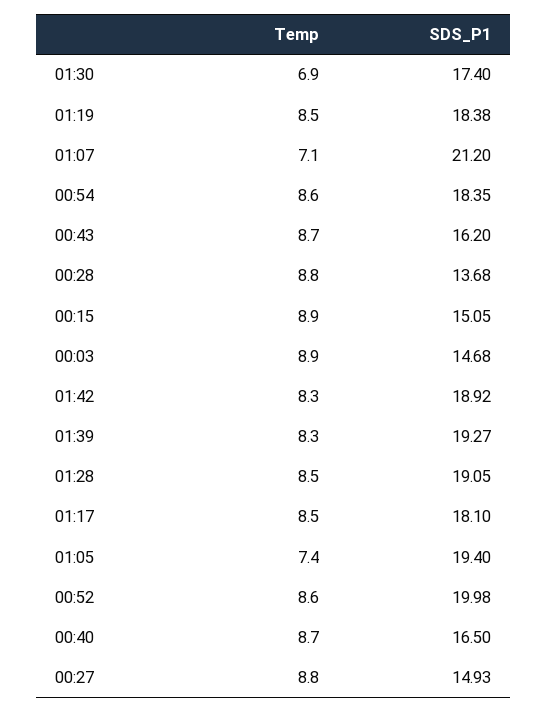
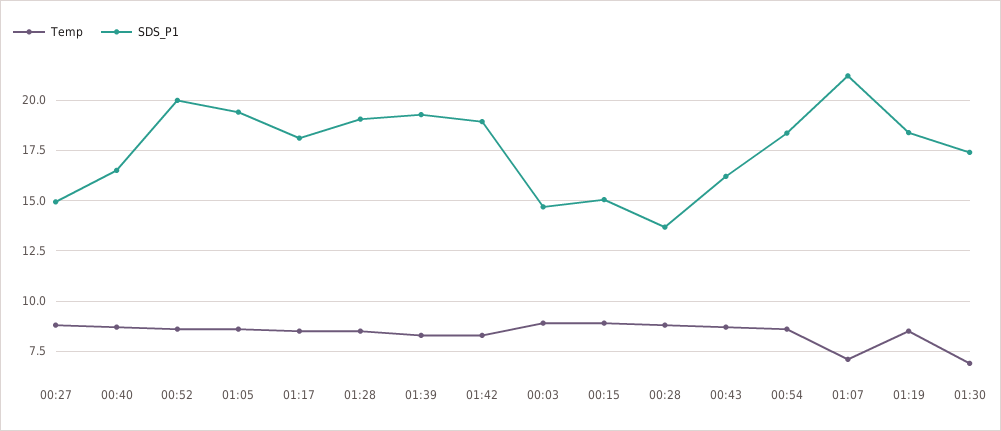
  {
    "Temp": {
      "01:30": 6.9,
      "01:19": 8.5,
      "01:07": 7.1,
      "00:54": 8.6,
      "00:43": 8.7,
      "00:28": 8.8,
      "00:15": 8.9,
      "00:03": 8.9,
      "01:42": 8.3,
      "01:39": 8.3,
      "01:28": 8.5,
      "01:17": 8.5,
-     "01:05": 7.4,
+     "01:05": 8.5,
      "00:52": 8.6,
      "00:40": 8.7,
      "00:27": 8.8
    },
    "SDS_P1": {
      "01:30": 17.4,
      "01:19": 18.38,
      "01:07": 21.2,
      "00:54": 18.35,
      "00:43": 16.2,
      "00:28": 13.68,
      "00:15": 15.05,
      "00:03": 14.68,
      "01:42": 18.92,
      "01:39": 19.27,
      "01:28": 19.05,
      "01:17": 18.1,
      "01:05": 19.4,
      "00:52": 19.98,
      "00:40": 16.5,
      "00:27": 14.93
    }
  }

